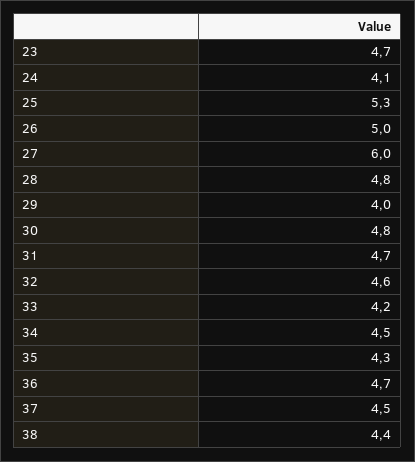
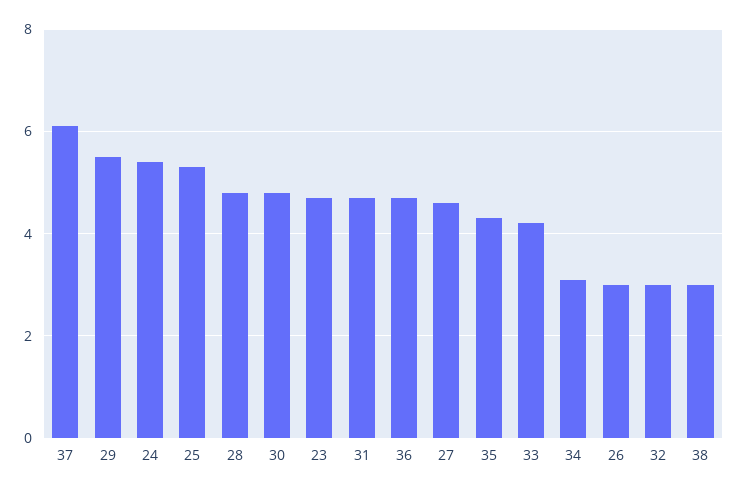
  {
    "23": 4.7,
-   "24": 4.1,
+   "24": 5.5,
    "25": 5.3,
-   "26": 5,
+   "26": 3,
-   "27": 6,
+   "27": 4.5,
    "28": 4.8,
-   "29": 4,
+   "29": 5.5,
    "30": 4.8,
    "31": 4.7,
-   "32": 4.6,
+   "32": 3,
    "33": 4.2,
-   "34": 4.5,
+   "34": 3,
    "35": 4.3,
    "36": 4.7,
-   "37": 4.5,
+   "37": 6,
-   "38": 4.4
+   "38": 3
  }

